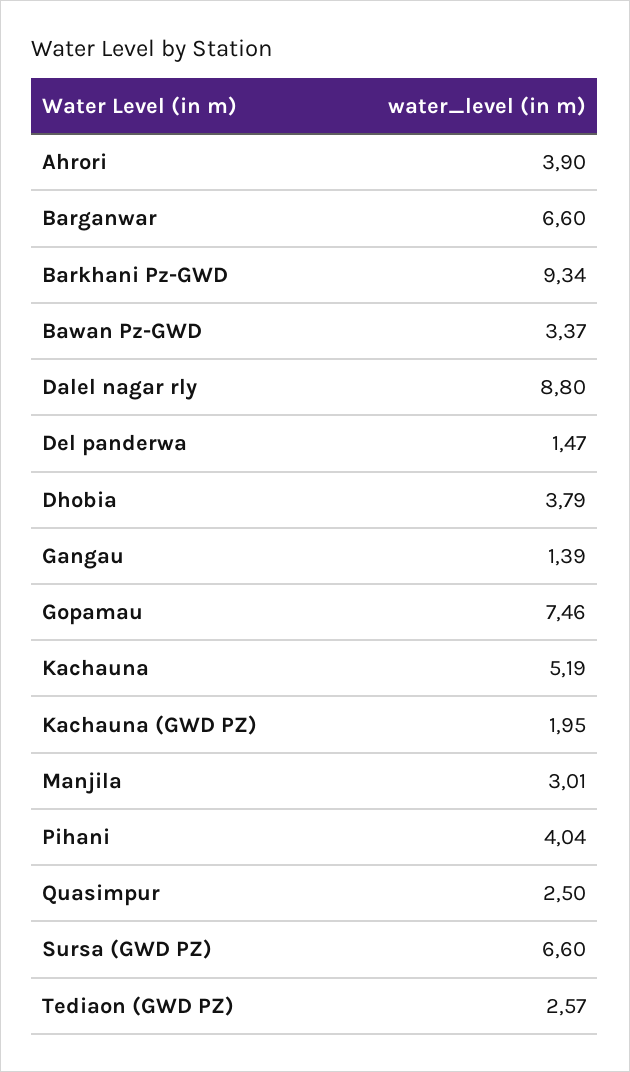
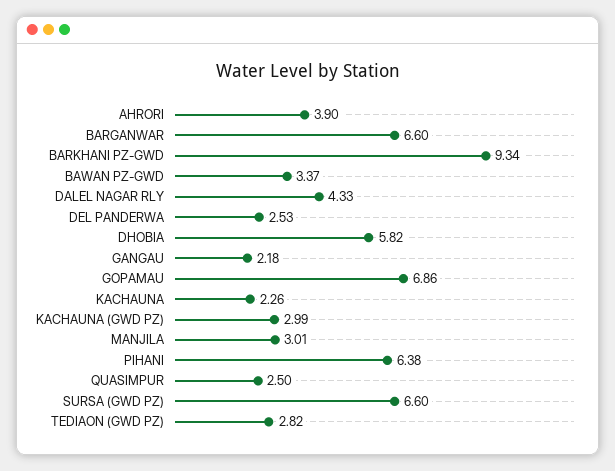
  {
    "Ahrori": 3.9,
    "Barganwar": 6.6,
    "Barkhani Pz-GWD": 9.34,
    "Bawan Pz-GWD": 3.37,
-   "Dalel nagar rly": 8.8,
+   "Dalel nagar rly": 4.33,
-   "Del panderwa": 1.47,
+   "Del panderwa": 2.53,
-   "Dhobia": 3.79,
+   "Dhobia": 5.82,
-   "Gangau": 1.39,
+   "Gangau": 2.18,
-   "Gopamau": 7.46,
+   "Gopamau": 6.86,
-   "Kachauna": 5.19,
+   "Kachauna": 2.26,
-   "Kachauna (GWD PZ)": 1.95,
+   "Kachauna (GWD PZ)": 2.99,
    "Manjila": 3.01,
-   "Pihani": 4.04,
+   "Pihani": 6.38,
    "Quasimpur": 2.5,
    "Sursa (GWD PZ)": 6.6,
-   "Tediaon (GWD PZ)": 2.57
+   "Tediaon (GWD PZ)": 2.82
  }

